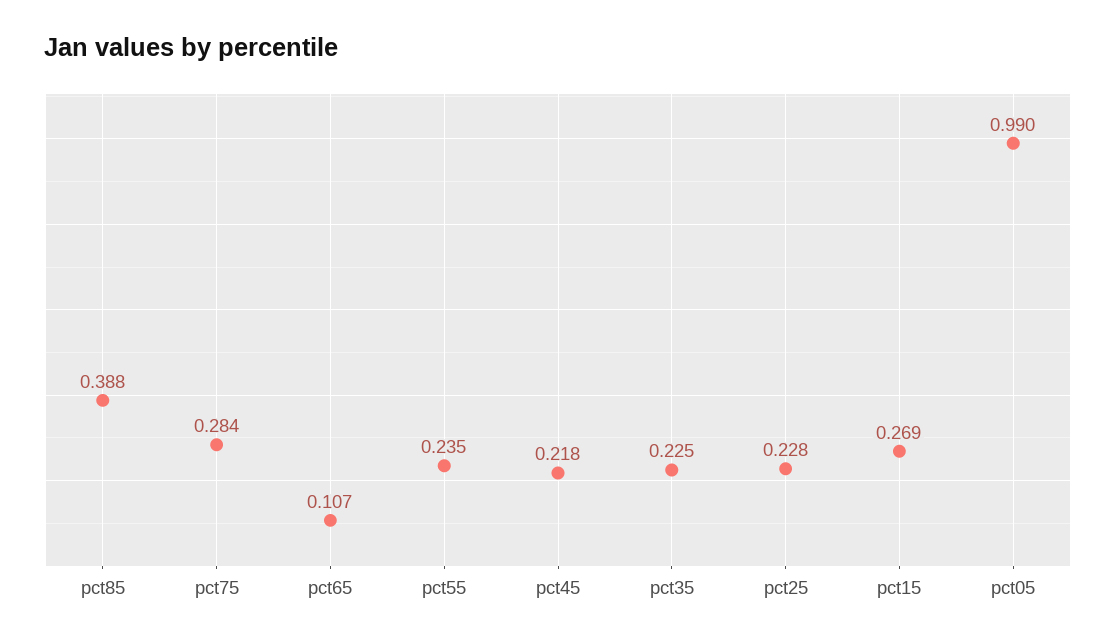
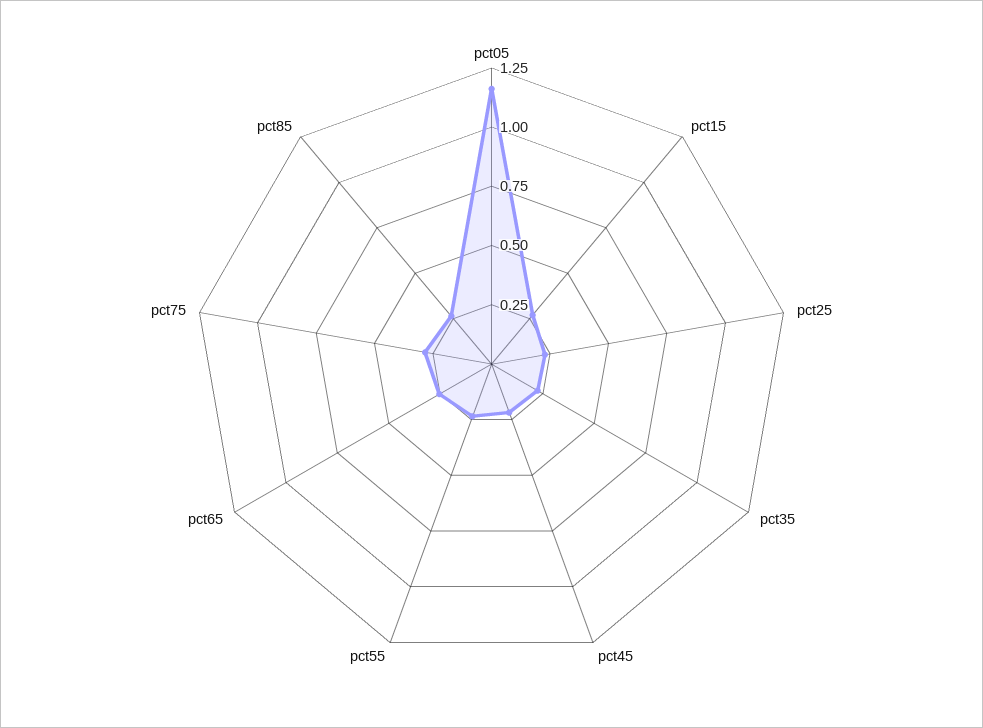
  {
-   "pct85": 0.388,
+   "pct85": 0.25,
    "pct75": 0.284,
-   "pct65": 0.107,
+   "pct65": 0.25,
    "pct55": 0.235,
    "pct45": 0.218,
    "pct35": 0.225,
    "pct25": 0.228,
    "pct15": 0.269,
-   "pct05": 0.99
+   "pct05": 1.15
  }

